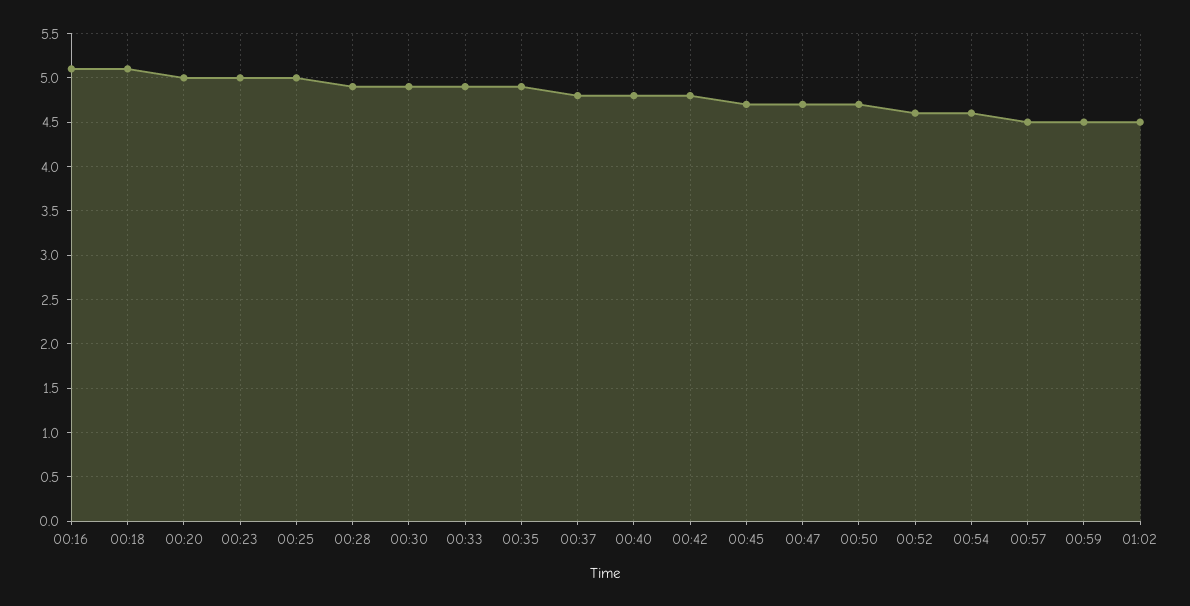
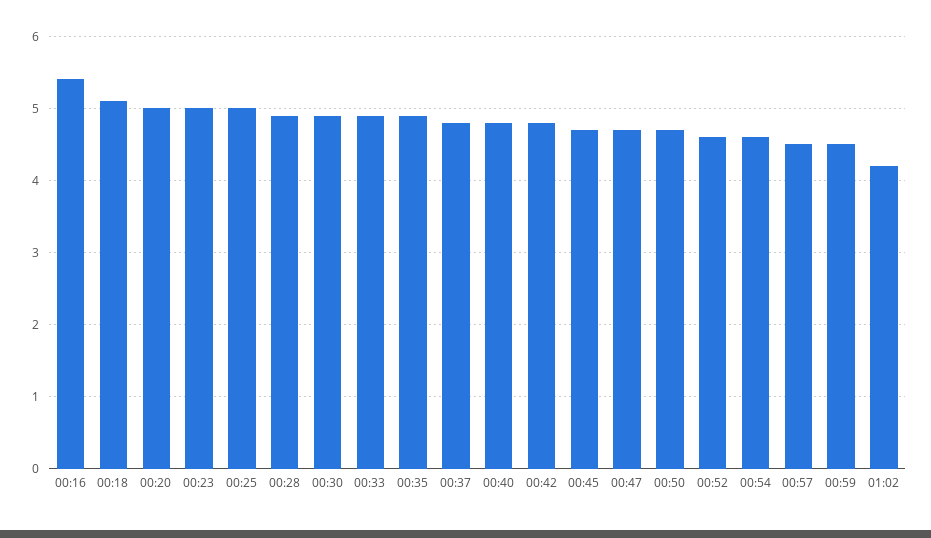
  {
-   "00:16": 5.1,
+   "00:16": 5.4,
    "00:18": 5.1,
    "00:20": 5,
    "00:23": 5,
    "00:25": 5,
    "00:28": 4.9,
    "00:30": 4.9,
    "00:33": 4.9,
    "00:35": 4.9,
    "00:37": 4.8,
    "00:40": 4.8,
    "00:42": 4.8,
    "00:45": 4.7,
    "00:47": 4.7,
    "00:50": 4.7,
    "00:52": 4.6,
    "00:54": 4.6,
    "00:57": 4.5,
    "00:59": 4.5,
-   "01:02": 4.5
+   "01:02": 4.2
  }

